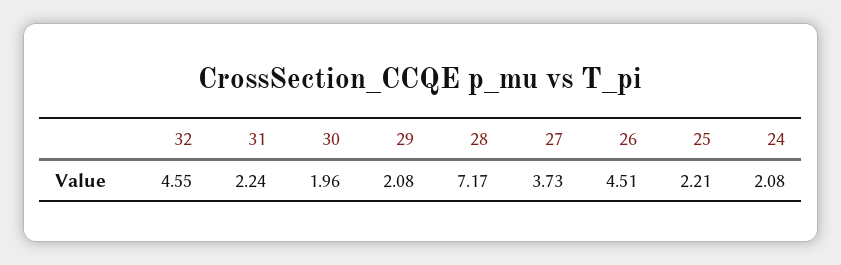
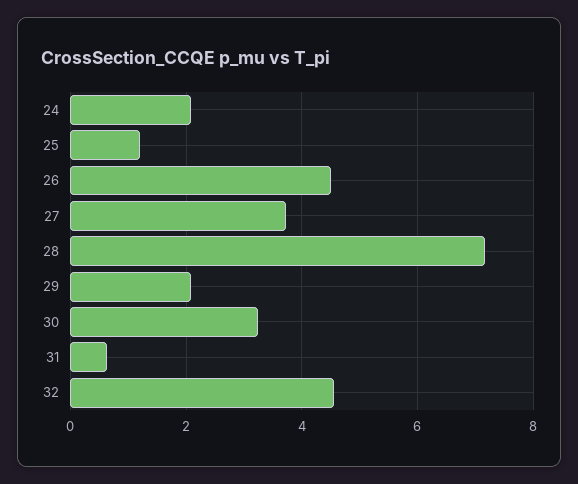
  {
    "32": 4.55,
-   "31": 2.24,
+   "31": 0.6,
-   "30": 1.96,
+   "30": 3.2,
    "29": 2.08,
    "28": 7.17,
    "27": 3.73,
    "26": 4.51,
-   "25": 2.21,
+   "25": 1.2,
    "24": 2.08
  }

